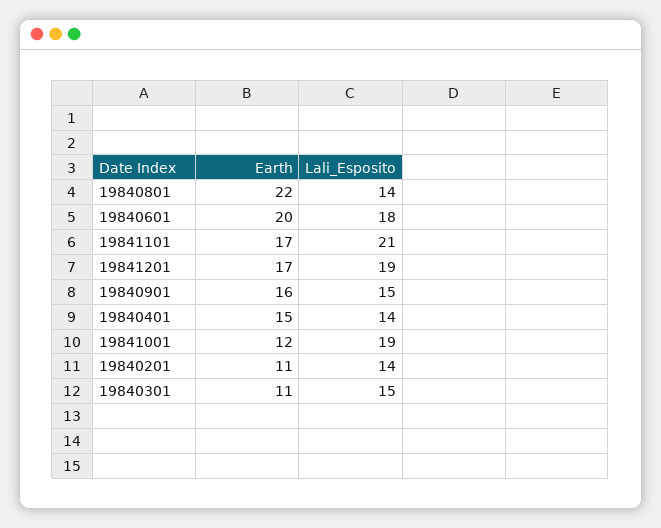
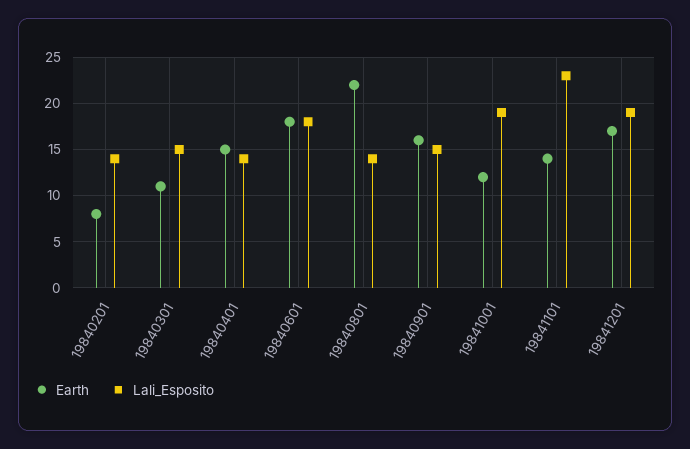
  {
    "Earth": {
      "19840801": 22,
-     "19840601": 20,
+     "19840601": 18,
-     "19841101": 17,
+     "19841101": 14,
      "19841201": 17,
      "19840901": 16,
      "19840401": 15,
      "19841001": 12,
-     "19840201": 11,
+     "19840201": 8,
      "19840301": 11
    },
    "Lali_Esposito": {
      "19840801": 14,
      "19840601": 18,
-     "19841101": 21,
+     "19841101": 23,
      "19841201": 19,
      "19840901": 15,
      "19840401": 14,
      "19841001": 19,
      "19840201": 14,
      "19840301": 15
    }
  }

